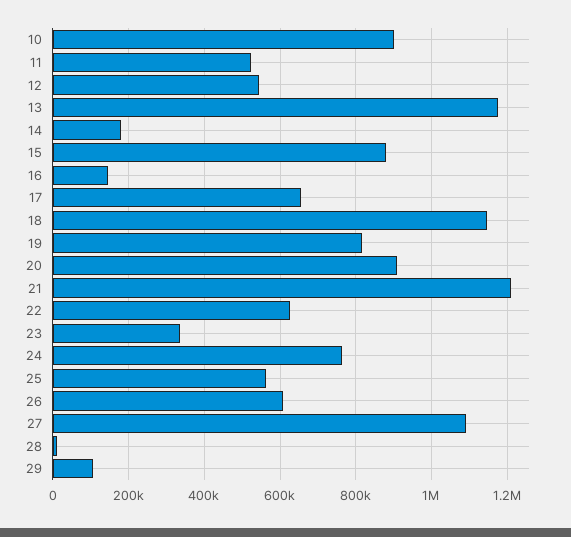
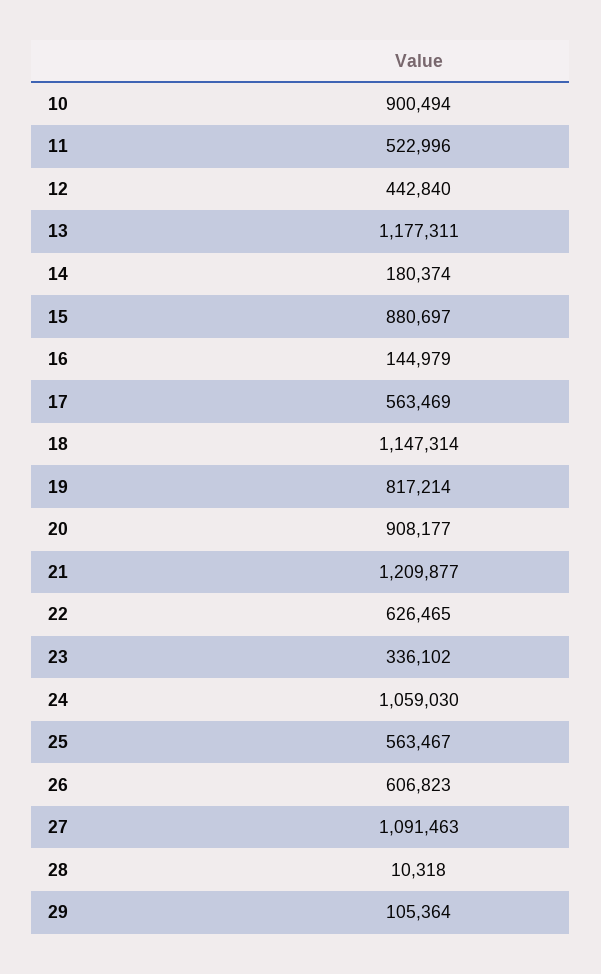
  {
    "10": 900494,
    "11": 522996,
-   "12": 540000,
+   "12": 442840,
    "13": 1177311,
    "14": 180374,
    "15": 880697,
    "16": 144979,
-   "17": 660000,
+   "17": 563469,
    "18": 1147314,
    "19": 817214,
    "20": 908177,
    "21": 1209877,
    "22": 626465,
    "23": 336102,
-   "24": 760000,
+   "24": 1059030,
    "25": 563467,
    "26": 606823,
    "27": 1091463,
    "28": 10318,
    "29": 105364
  }

